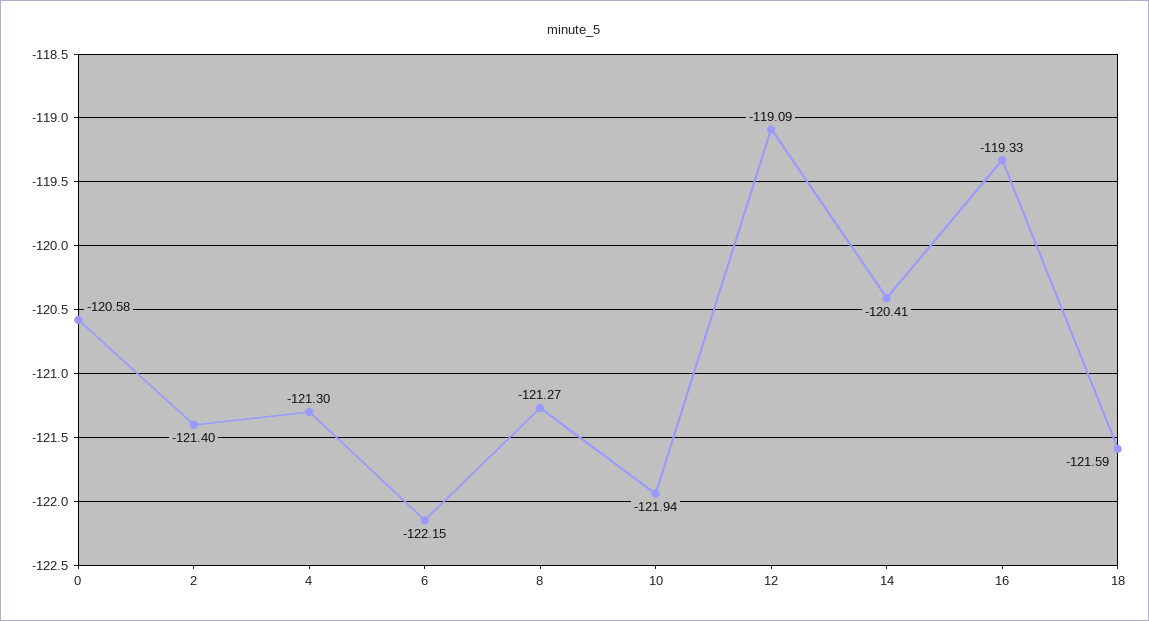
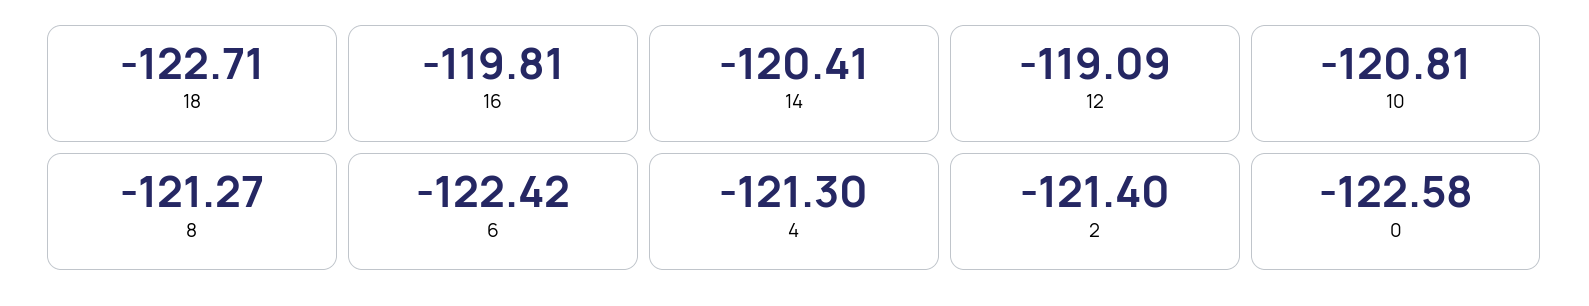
  {
-   "0": -120.58,
+   "0": -122.58,
    "2": -121.4,
    "4": -121.3,
-   "6": -122.15,
+   "6": -122.42,
    "8": -121.27,
-   "10": -121.94,
+   "10": -120.81,
    "12": -119.09,
    "14": -120.41,
-   "16": -119.33,
+   "16": -119.81,
-   "18": -121.59
+   "18": -122.71
  }

